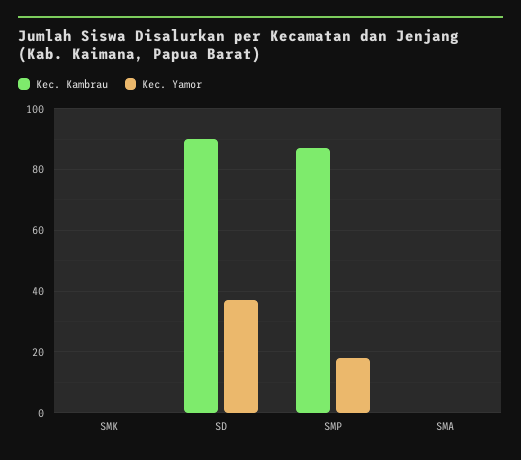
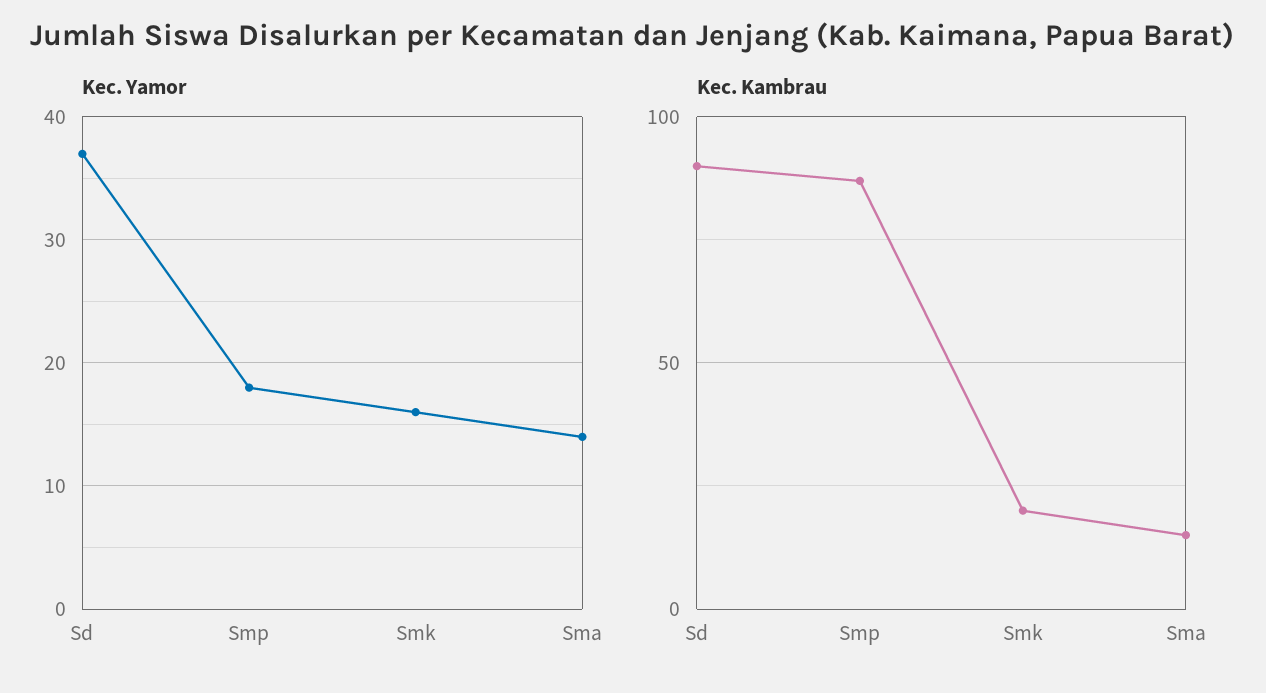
  {
    "Kec. Kambrau": {
-     "SMK": 0,
+     "SMK": 20,
      "SD": 90,
      "SMP": 85,
-     "SMA": 0
+     "SMA": 15
    },
    "Kec. Yamor": {
-     "SMK": 0,
+     "SMK": 16,
      "SD": 37,
      "SMP": 18,
-     "SMA": 0
+     "SMA": 14
    }
  }

